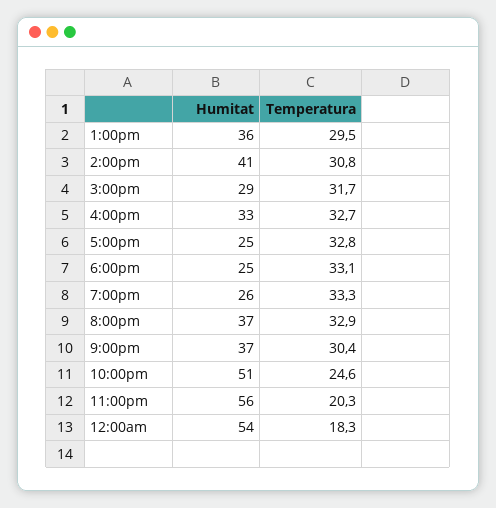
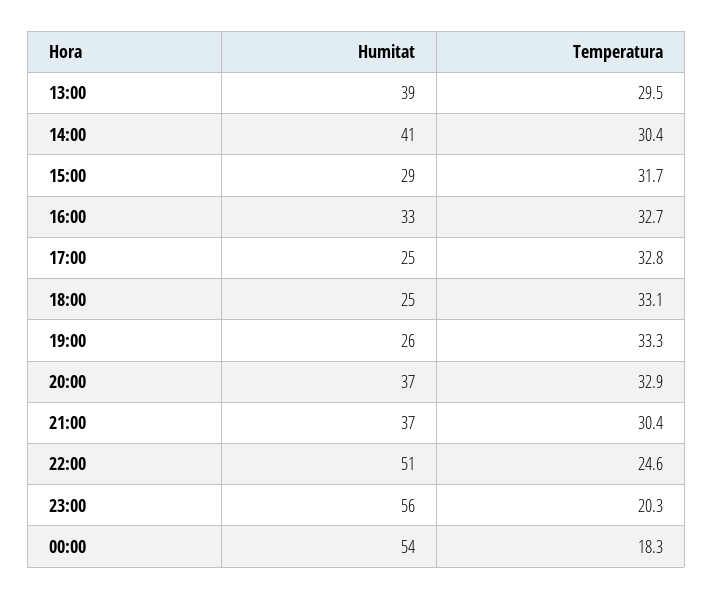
  {
    "Humitat": {
-     "1:00pm": 36,
+     "1:00pm": 39,
      "2:00pm": 41,
      "3:00pm": 29,
      "4:00pm": 33,
      "5:00pm": 25,
      "6:00pm": 25,
      "7:00pm": 26,
      "8:00pm": 37,
      "9:00pm": 37,
      "10:00pm": 51,
      "11:00pm": 56,
      "12:00am": 54
    },
    "Temperatura": {
      "1:00pm": 29.5,
-     "2:00pm": 30.8,
+     "2:00pm": 30.4,
      "3:00pm": 31.7,
      "4:00pm": 32.7,
      "5:00pm": 32.8,
      "6:00pm": 33.1,
      "7:00pm": 33.3,
      "8:00pm": 32.9,
      "9:00pm": 30.4,
      "10:00pm": 24.6,
      "11:00pm": 20.3,
      "12:00am": 18.3
    }
  }

